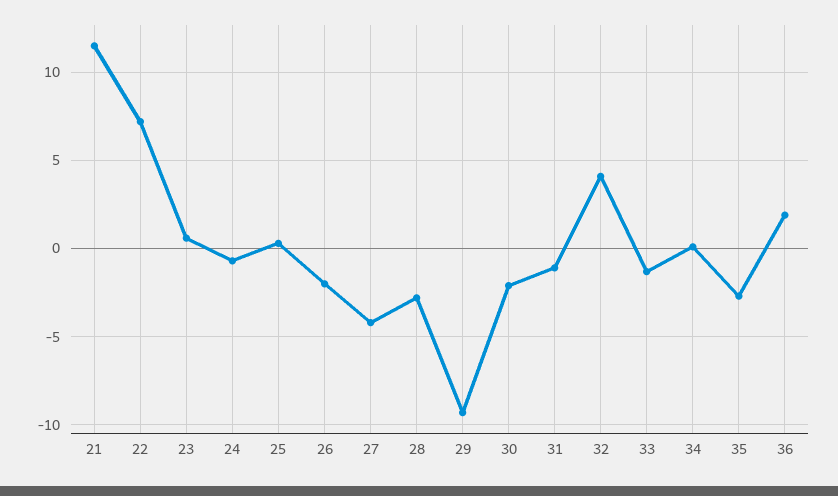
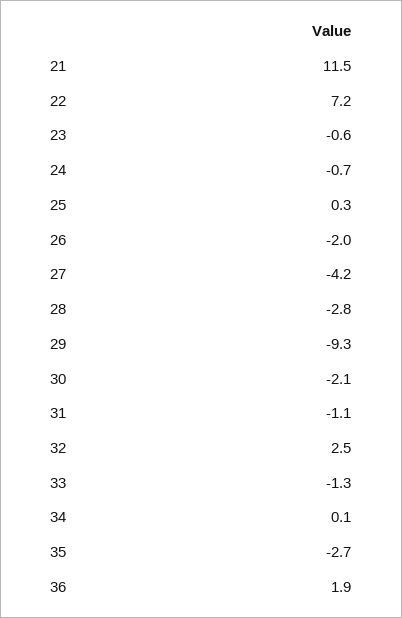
  {
    "21": 11.5,
    "22": 7.2,
-   "23": 0.5,
+   "23": -0.6,
    "24": -0.7,
    "25": 0.3,
    "26": -2,
    "27": -4.2,
    "28": -2.8,
    "29": -9.3,
    "30": -2.1,
    "31": -1.1,
-   "32": 4,
+   "32": 2.5,
    "33": -1.3,
    "34": 0.1,
    "35": -2.7,
    "36": 1.9
  }

